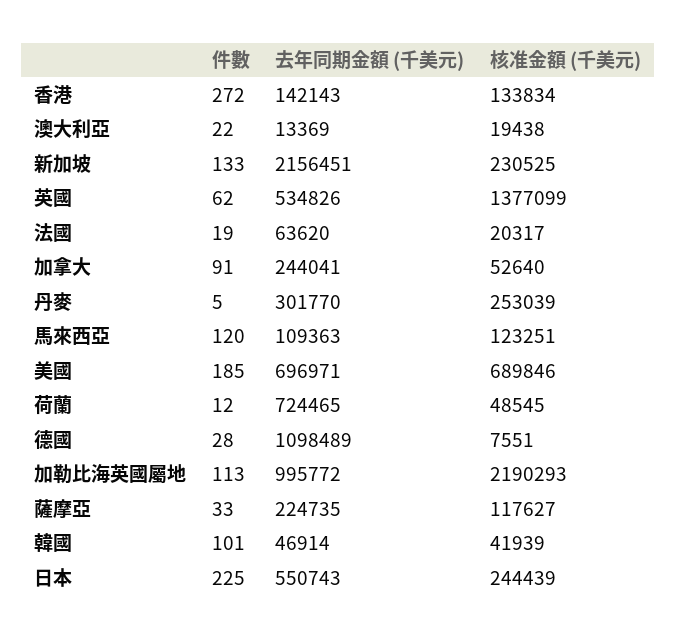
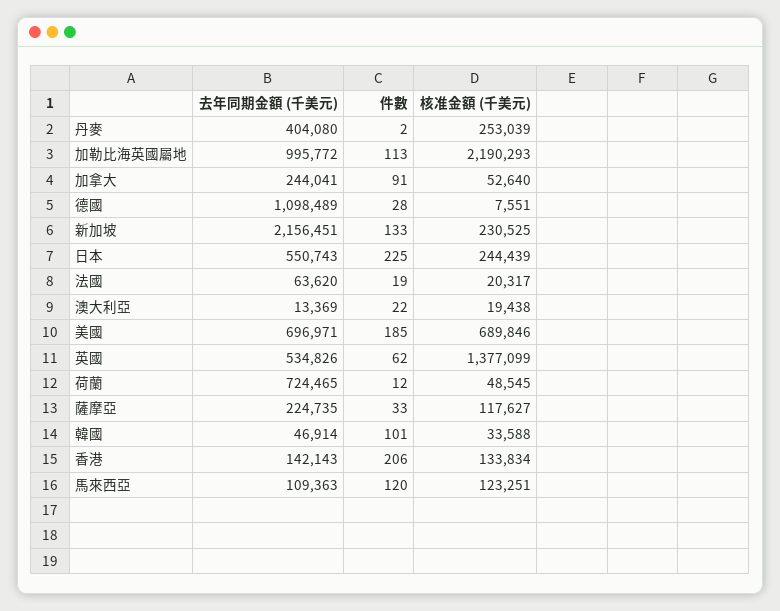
  {
    "件數": {
-     "香港": 272,
+     "香港": 206,
      "澳大利亞": 22,
      "新加坡": 133,
      "英國": 62,
      "法國": 19,
      "加拿大": 91,
-     "丹麥": 5,
+     "丹麥": 2,
      "馬來西亞": 120,
      "美國": 185,
      "荷蘭": 12,
      "德國": 28,
      "加勒比海英國屬地": 113,
      "薩摩亞": 33,
      "韓國": 101,
      "日本": 225
    },
    "去年同期金額 (千美元)": {
      "香港": 142143,
      "澳大利亞": 13369,
      "新加坡": 2156451,
      "英國": 534826,
      "法國": 63620,
      "加拿大": 244041,
-     "丹麥": 301770,
+     "丹麥": 404080,
      "馬來西亞": 109363,
      "美國": 696971,
      "荷蘭": 724465,
      "德國": 1098489,
      "加勒比海英國屬地": 995772,
      "薩摩亞": 224735,
      "韓國": 46914,
      "日本": 550743
    },
    "核准金額 (千美元)": {
      "香港": 133834,
      "澳大利亞": 19438,
      "新加坡": 230525,
      "英國": 1377099,
      "法國": 20317,
      "加拿大": 52640,
      "丹麥": 253039,
      "馬來西亞": 123251,
      "美國": 689846,
      "荷蘭": 48545,
      "德國": 7551,
      "加勒比海英國屬地": 2190293,
      "薩摩亞": 117627,
-     "韓國": 41939,
+     "韓國": 33588,
      "日本": 244439
    }
  }

